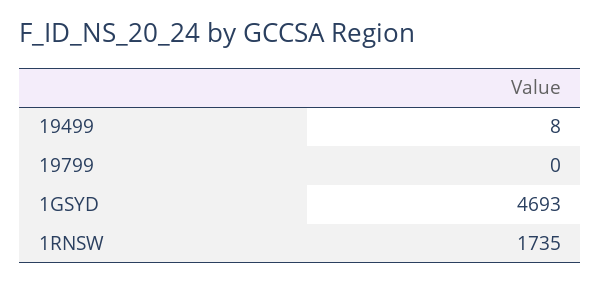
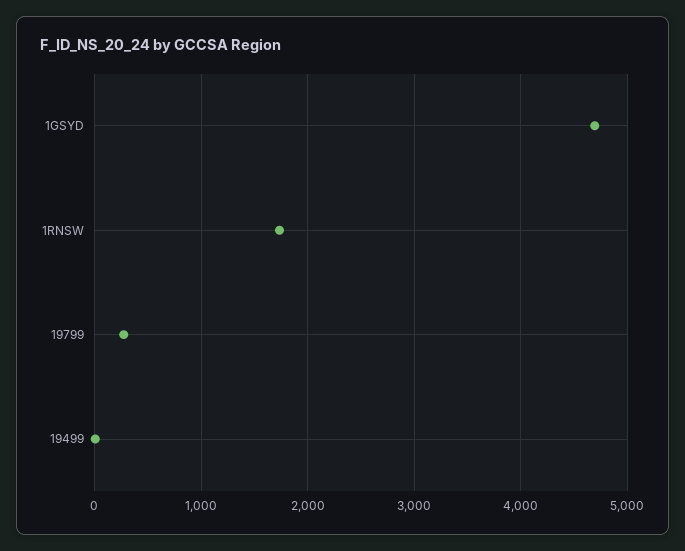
  {
    "19499": 8,
-   "19799": 0,
+   "19799": 300,
    "1GSYD": 4693,
    "1RNSW": 1735
  }

